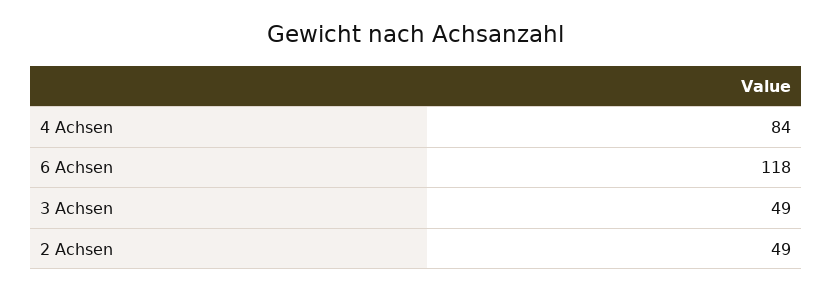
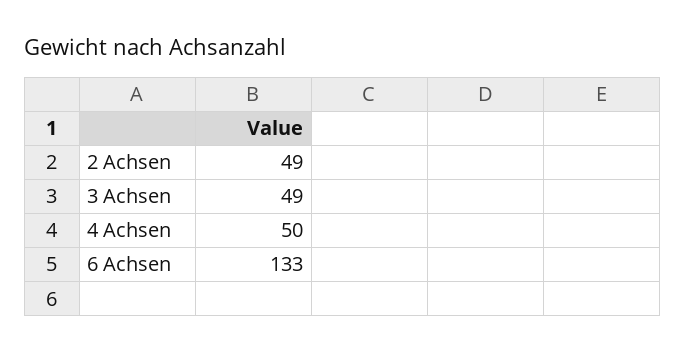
  {
-   "4 Achsen": 84,
+   "4 Achsen": 50,
-   "6 Achsen": 118,
+   "6 Achsen": 133,
    "3 Achsen": 49,
    "2 Achsen": 49
  }

